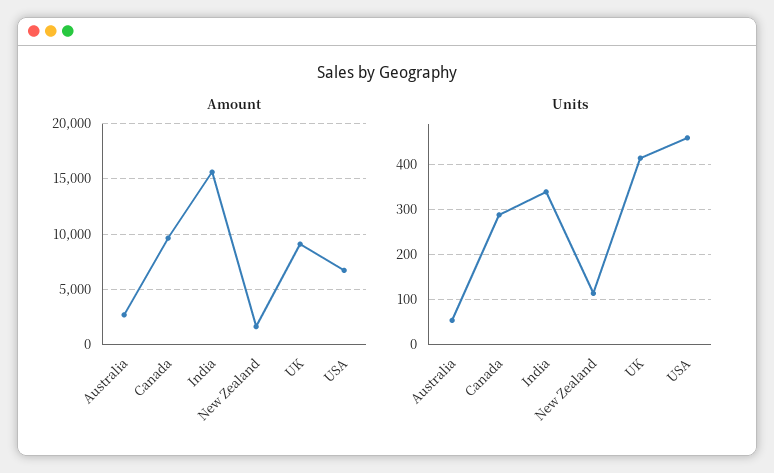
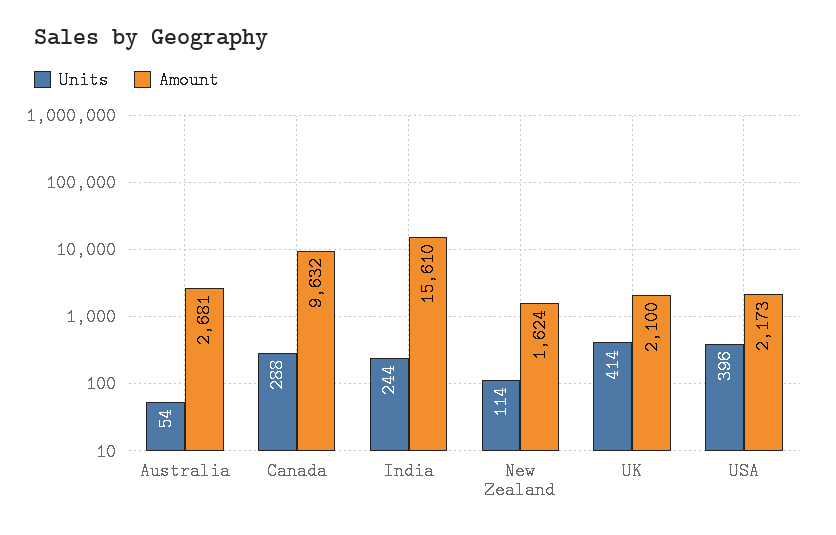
  {
    "Amount": {
      "Australia": 2681,
      "Canada": 9632,
      "India": 15610,
      "New Zealand": 1624,
-     "UK": 9000,
+     "UK": 2100,
-     "USA": 7000
+     "USA": 2173
    },
    "Units": {
      "Australia": 54,
      "Canada": 288,
-     "India": 340,
+     "India": 244,
      "New Zealand": 114,
      "UK": 414,
-     "USA": 460
+     "USA": 396
    }
  }

